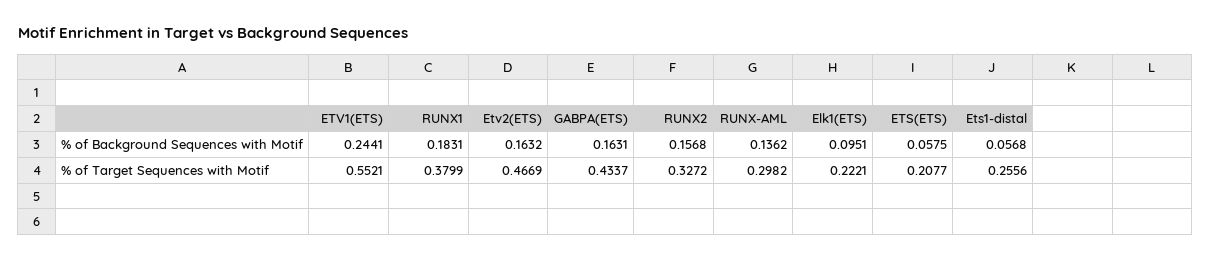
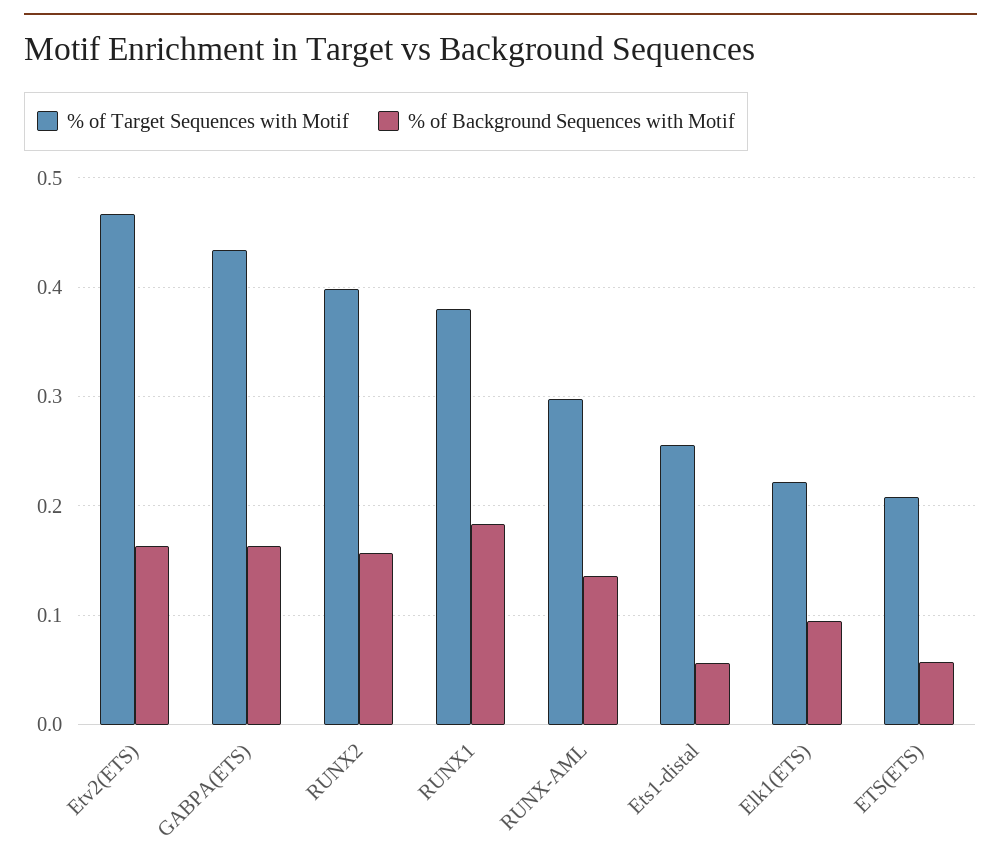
  {
    "% of Background Sequences with Motif": {
-     "ETV1(ETS)": 0.2441,
      "RUNX1": 0.1831,
      "Etv2(ETS)": 0.1632,
      "GABPA(ETS)": 0.1631,
      "RUNX2": 0.1568,
      "RUNX-AML": 0.1362,
      "Elk1(ETS)": 0.0951,
      "ETS(ETS)": 0.0575,
      "Ets1-distal": 0.0568
    },
    "% of Target Sequences with Motif": {
-     "ETV1(ETS)": 0.5521,
      "RUNX1": 0.3799,
      "Etv2(ETS)": 0.4669,
      "GABPA(ETS)": 0.4337,
-     "RUNX2": 0.3272,
+     "RUNX2": 0.4,
      "RUNX-AML": 0.2982,
      "Elk1(ETS)": 0.2221,
      "ETS(ETS)": 0.2077,
      "Ets1-distal": 0.2556
    }
  }

